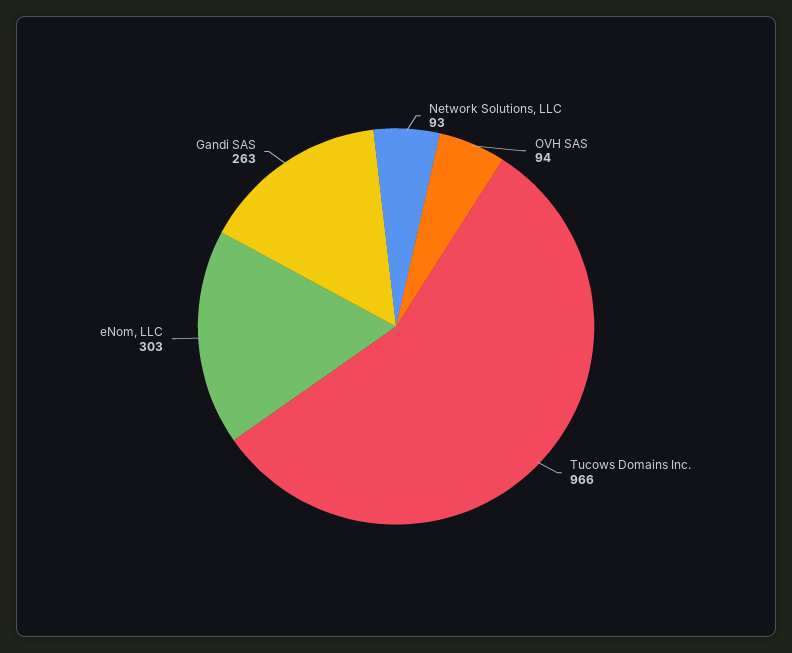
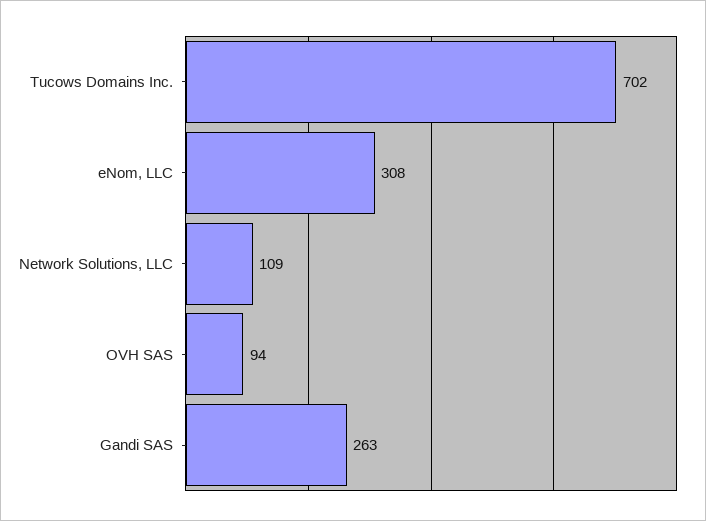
  {
-   "Network Solutions, LLC": 93,
+   "Network Solutions, LLC": 109,
    "OVH SAS": 94,
-   "Tucows Domains Inc.": 966,
+   "Tucows Domains Inc.": 702,
-   "eNom, LLC": 303,
+   "eNom, LLC": 308,
    "Gandi SAS": 263
  }

